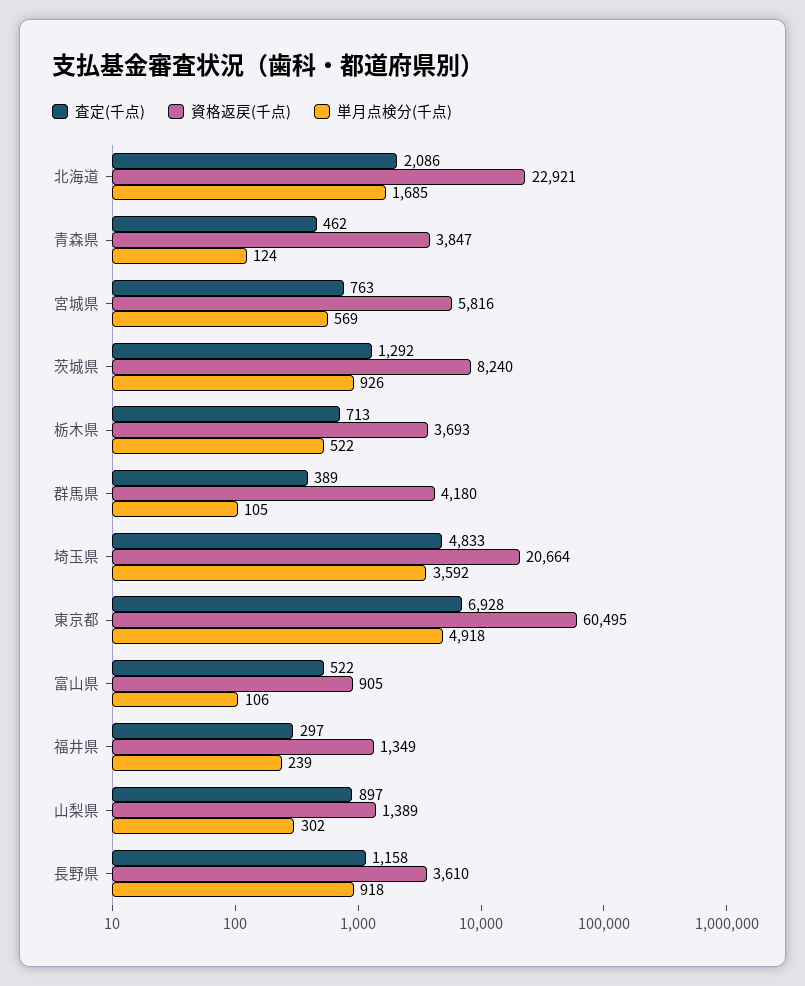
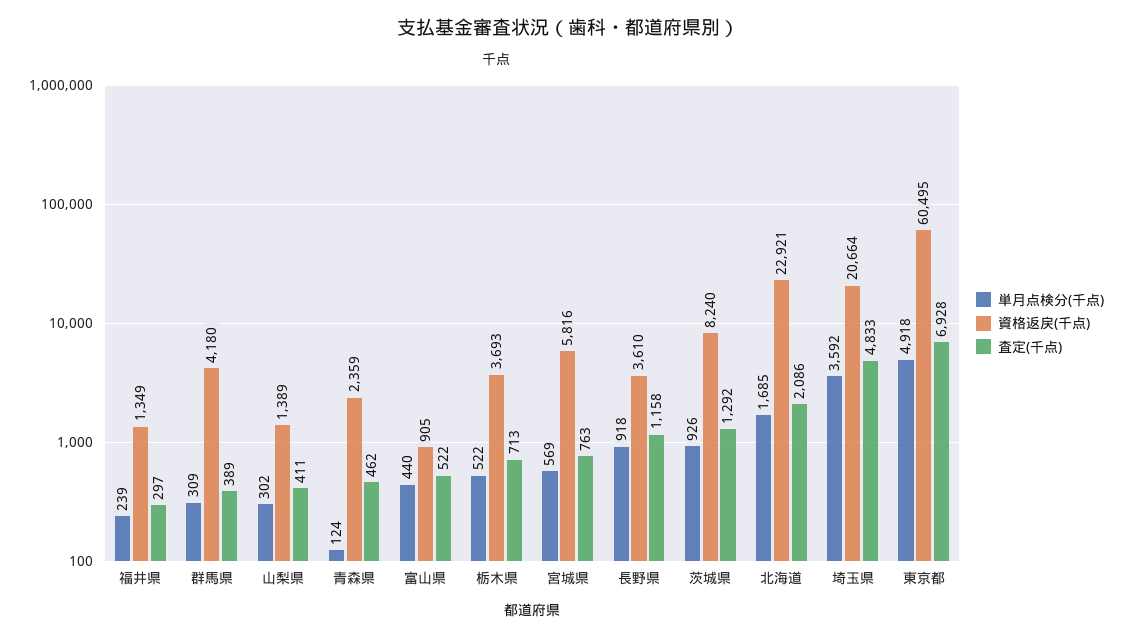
  {
    "査定(千点)": {
      "北海道": 2086,
      "青森県": 462,
      "宮城県": 763,
      "茨城県": 1292,
      "栃木県": 713,
      "群馬県": 389,
      "埼玉県": 4833,
      "東京都": 6928,
      "富山県": 522,
      "福井県": 297,
-     "山梨県": 897,
+     "山梨県": 411,
      "長野県": 1158
    },
    "資格返戻(千点)": {
      "北海道": 22921,
-     "青森県": 3847,
+     "青森県": 2359,
      "宮城県": 5816,
      "茨城県": 8240,
      "栃木県": 3693,
      "群馬県": 4180,
      "埼玉県": 20664,
      "東京都": 60495,
      "富山県": 905,
      "福井県": 1349,
      "山梨県": 1389,
      "長野県": 3610
    },
    "単月点検分(千点)": {
      "北海道": 1685,
      "青森県": 124,
      "宮城県": 569,
      "茨城県": 926,
      "栃木県": 522,
-     "群馬県": 105,
+     "群馬県": 309,
      "埼玉県": 3592,
      "東京都": 4918,
-     "富山県": 106,
+     "富山県": 440,
      "福井県": 239,
      "山梨県": 302,
      "長野県": 918
    }
  }

